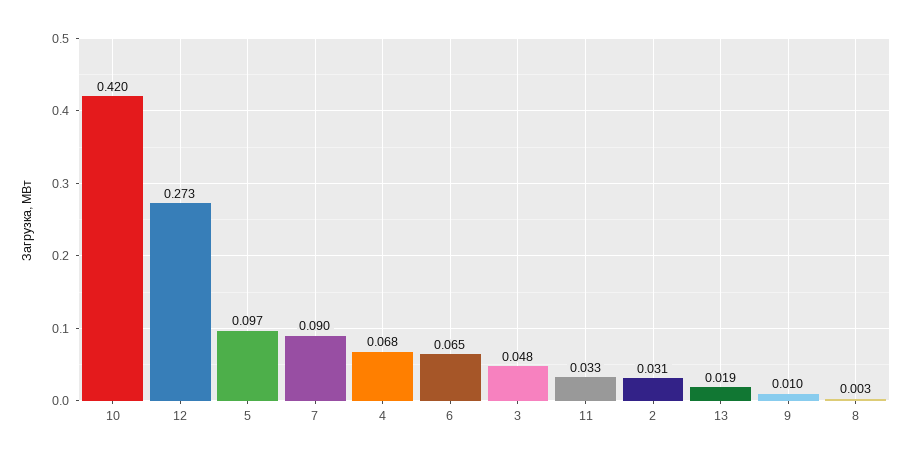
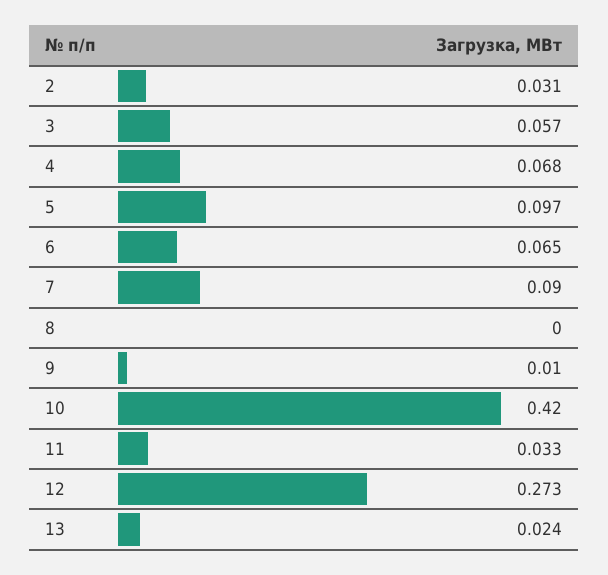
  {
    "10": 0.42,
    "12": 0.273,
    "5": 0.097,
    "7": 0.09,
    "4": 0.068,
    "6": 0.065,
-   "3": 0.048,
+   "3": 0.057,
    "11": 0.033,
    "2": 0.031,
-   "13": 0.019,
+   "13": 0.024,
    "9": 0.01,
-   "8": 0.003
+   "8": 0
  }

